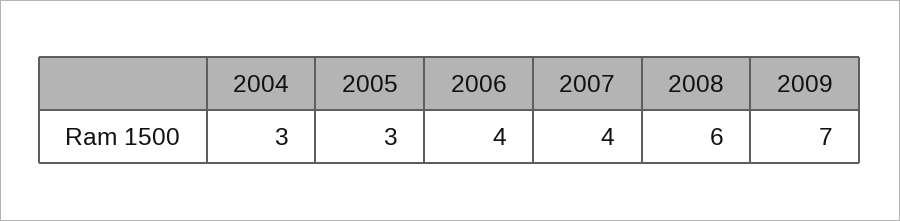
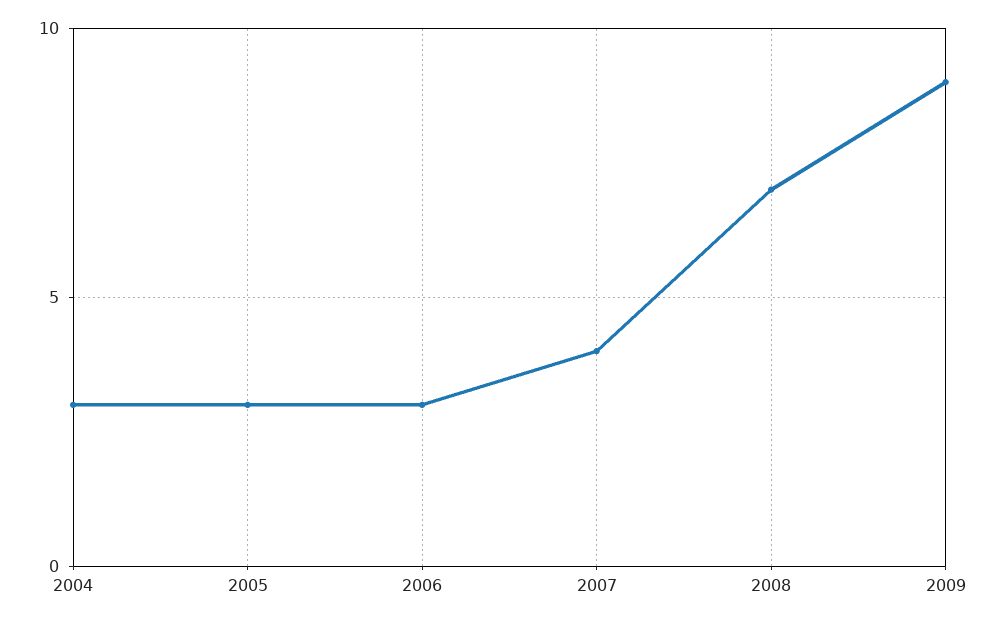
  {
    "2004": 3,
    "2005": 3,
-   "2006": 4,
+   "2006": 3,
    "2007": 4,
-   "2008": 6,
+   "2008": 7,
-   "2009": 7
+   "2009": 9
  }

